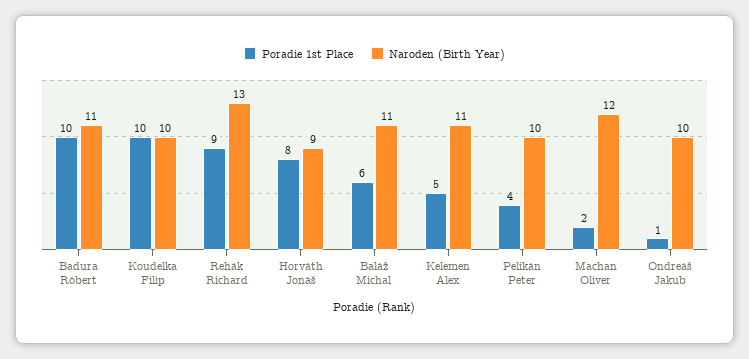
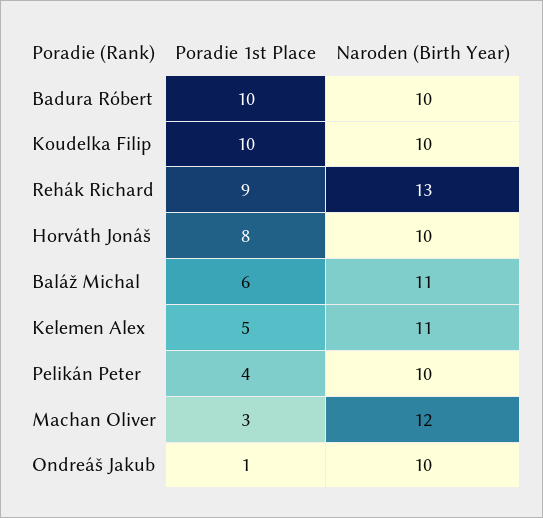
  {
    "Poradie 1st Place": {
      "Badura Róbert": 10,
      "Koudelka Filip": 10,
      "Rehák Richard": 9,
      "Horváth Jonáš": 8,
      "Baláž Michal": 6,
      "Kelemen Alex": 5,
      "Pelikán Peter": 4,
-     "Machan Oliver": 2,
+     "Machan Oliver": 3,
      "Ondreáš Jakub": 1
    },
    "Naroden (Birth Year)": {
-     "Badura Róbert": 11,
+     "Badura Róbert": 10,
      "Koudelka Filip": 10,
      "Rehák Richard": 13,
-     "Horváth Jonáš": 9,
+     "Horváth Jonáš": 10,
      "Baláž Michal": 11,
      "Kelemen Alex": 11,
      "Pelikán Peter": 10,
      "Machan Oliver": 12,
      "Ondreáš Jakub": 10
    }
  }

